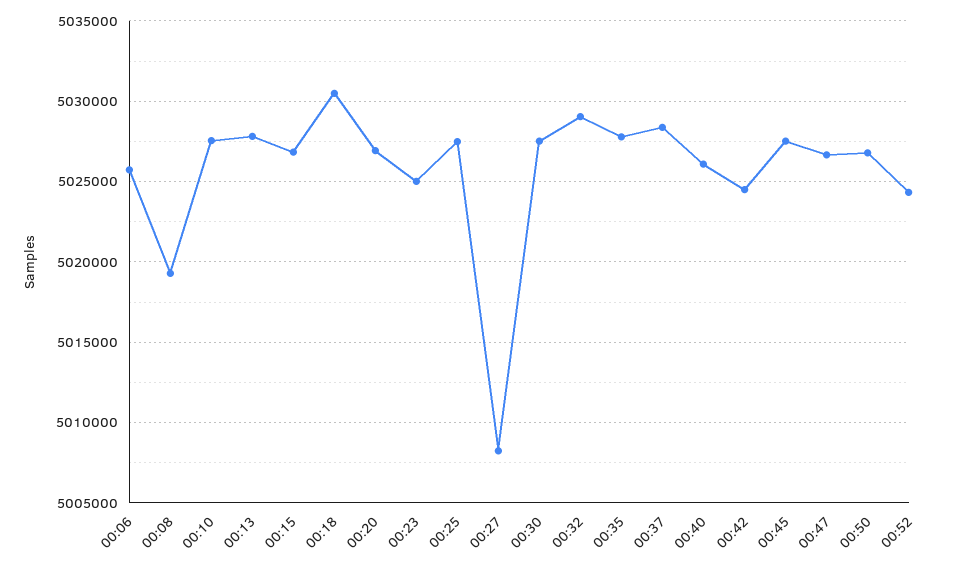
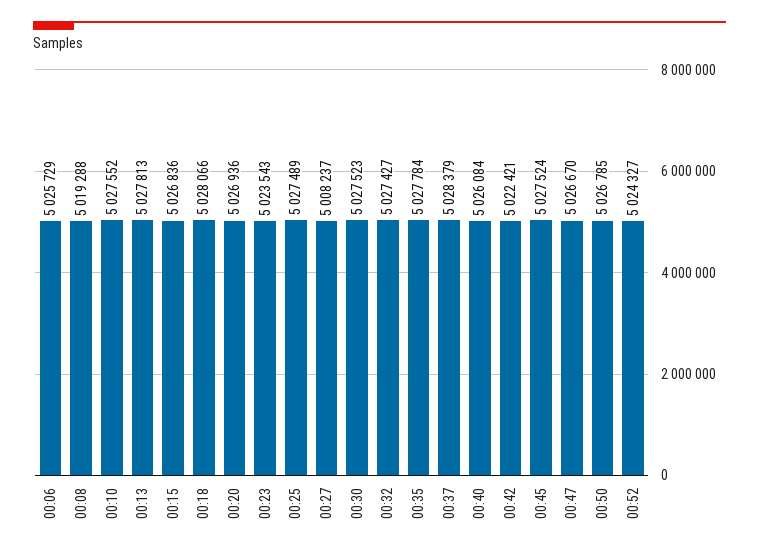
  {
    "00:06": 5025729,
    "00:08": 5019288,
    "00:10": 5027552,
    "00:13": 5027813,
    "00:15": 5026836,
-   "00:18": 5030500,
+   "00:18": 5028066,
    "00:20": 5026936,
-   "00:23": 5025000,
+   "00:23": 5023543,
    "00:25": 5027489,
    "00:27": 5008237,
    "00:30": 5027523,
-   "00:32": 5029000,
+   "00:32": 5027427,
    "00:35": 5027784,
    "00:37": 5028379,
    "00:40": 5026084,
-   "00:42": 5024500,
+   "00:42": 5022421,
    "00:45": 5027524,
    "00:47": 5026670,
    "00:50": 5026785,
    "00:52": 5024327
  }

